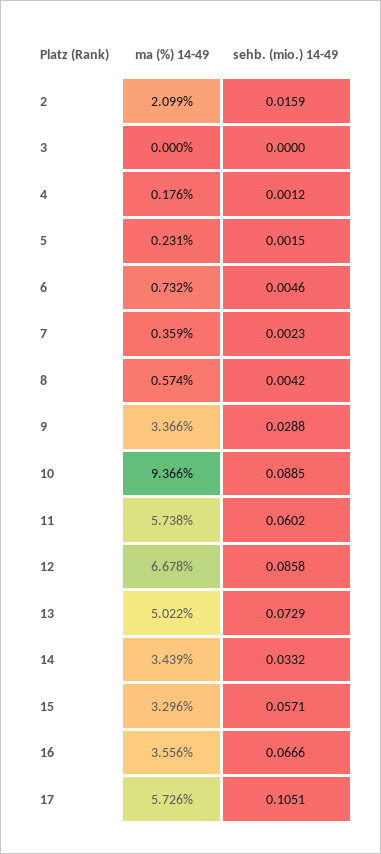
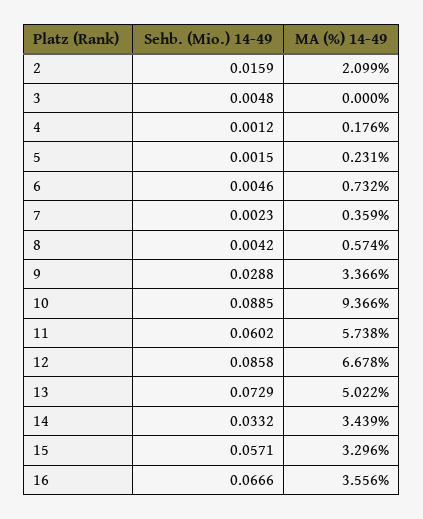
  {
    "ma (%) 14-49": {
      "2": 2.099,
      "3": 0,
      "4": 0.176,
      "5": 0.231,
      "6": 0.732,
      "7": 0.359,
      "8": 0.574,
      "9": 3.366,
      "10": 9.366,
      "11": 5.738,
      "12": 6.678,
      "13": 5.022,
      "14": 3.439,
      "15": 3.296,
-     "16": 3.556,
+     "16": 3.556
-     "17": 5.726
    },
    "sehb. (mio.) 14-49": {
      "2": 0.0159,
-     "3": 0,
+     "3": 0.0048,
      "4": 0.0012,
      "5": 0.0015,
      "6": 0.0046,
      "7": 0.0023,
      "8": 0.0042,
      "9": 0.0288,
      "10": 0.0885,
      "11": 0.0602,
      "12": 0.0858,
      "13": 0.0729,
      "14": 0.0332,
      "15": 0.0571,
-     "16": 0.0666,
+     "16": 0.0666
-     "17": 0.1051
    }
  }

